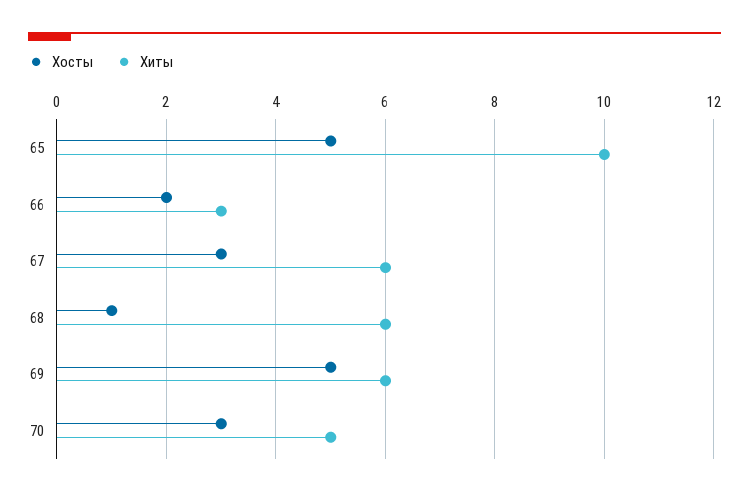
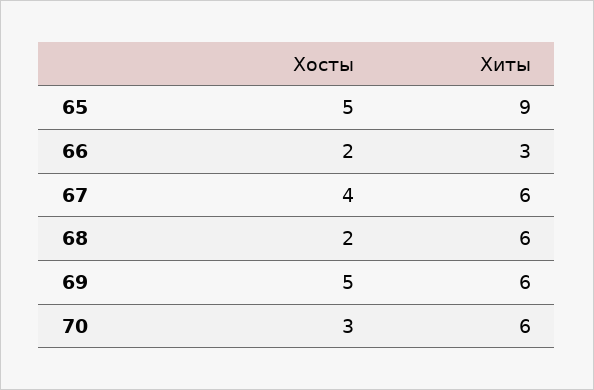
  {
    "Хосты": {
      "65": 5,
      "66": 2,
-     "67": 3,
+     "67": 4,
-     "68": 1,
+     "68": 2,
      "69": 5,
      "70": 3
    },
    "Хиты": {
-     "65": 10,
+     "65": 9,
      "66": 3,
      "67": 6,
      "68": 6,
      "69": 6,
-     "70": 5
+     "70": 6
    }
  }

